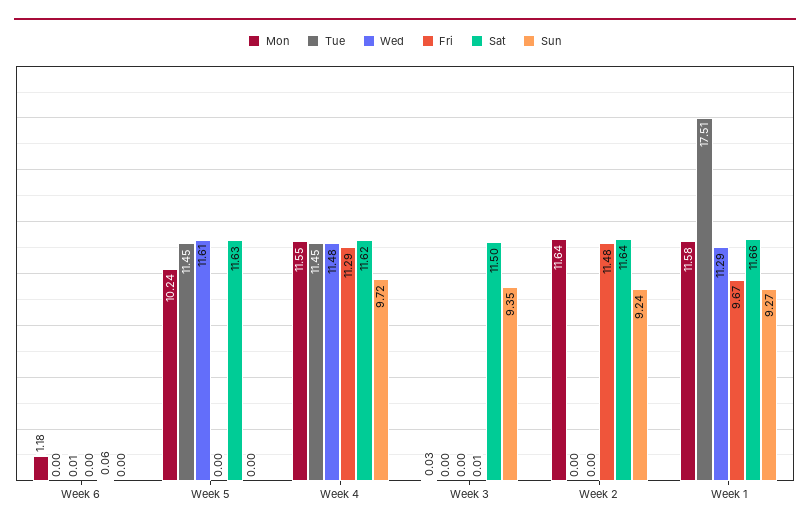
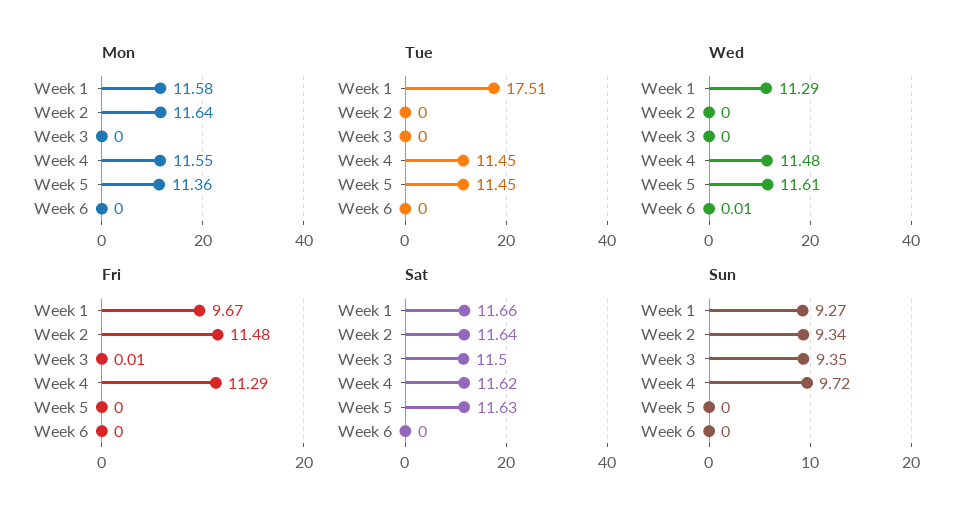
  {
    "Mon": {
-     "Week 6": 1.18,
+     "Week 6": 0,
-     "Week 5": 10.24,
+     "Week 5": 11.36,
      "Week 4": 11.55,
-     "Week 3": 0.03,
+     "Week 3": 0,
      "Week 2": 11.64,
      "Week 1": 11.58
    },
    "Tue": {
      "Week 6": 0,
      "Week 5": 11.45,
      "Week 4": 11.45,
      "Week 3": 0,
      "Week 2": 0,
      "Week 1": 17.51
    },
    "Wed": {
      "Week 6": 0.01,
      "Week 5": 11.61,
      "Week 4": 11.48,
      "Week 3": 0,
      "Week 2": 0,
      "Week 1": 11.29
    },
    "Fri": {
      "Week 6": 0,
      "Week 5": 0,
      "Week 4": 11.29,
      "Week 3": 0.01,
      "Week 2": 11.48,
      "Week 1": 9.67
    },
    "Sat": {
-     "Week 6": 0.06,
+     "Week 6": 0,
      "Week 5": 11.63,
      "Week 4": 11.62,
      "Week 3": 11.5,
      "Week 2": 11.64,
      "Week 1": 11.66
    },
    "Sun": {
      "Week 6": 0,
      "Week 5": 0,
      "Week 4": 9.72,
      "Week 3": 9.35,
-     "Week 2": 9.24,
+     "Week 2": 9.34,
      "Week 1": 9.27
    }
  }

